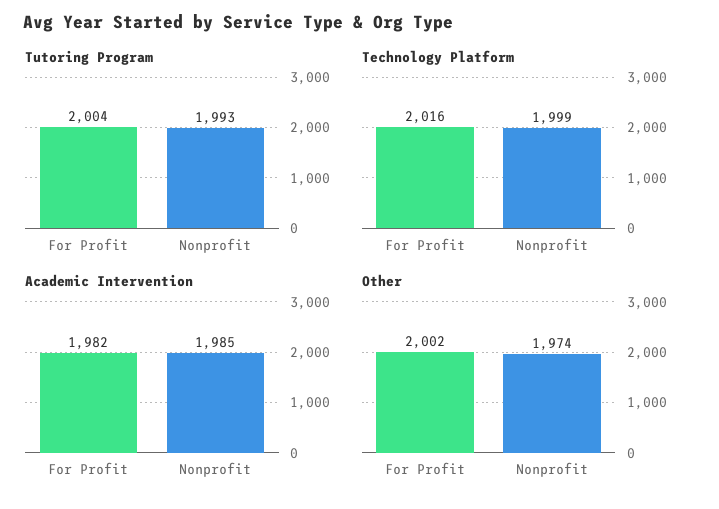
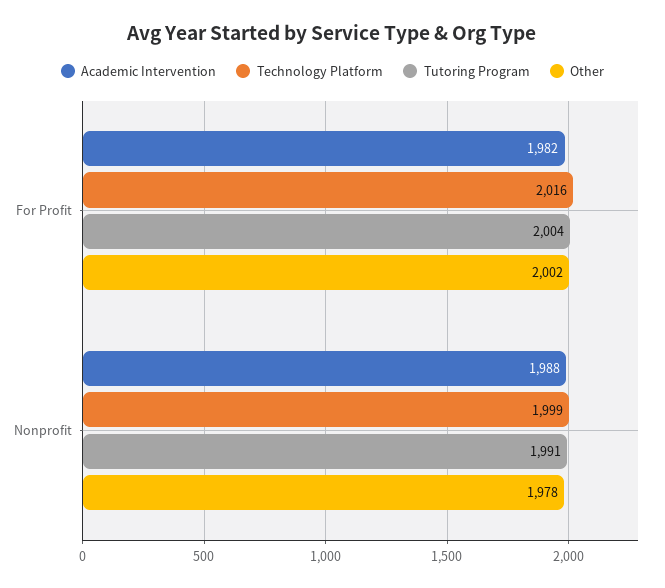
  {
    "Tutoring Program": {
      "For Profit": 2004,
-     "Nonprofit": 1993
+     "Nonprofit": 1991
    },
    "Technology Platform": {
      "For Profit": 2016,
      "Nonprofit": 1999
    },
    "Academic Intervention": {
      "For Profit": 1982,
-     "Nonprofit": 1985
+     "Nonprofit": 1988
    },
    "Other": {
      "For Profit": 2002,
-     "Nonprofit": 1974
+     "Nonprofit": 1978
    }
  }

